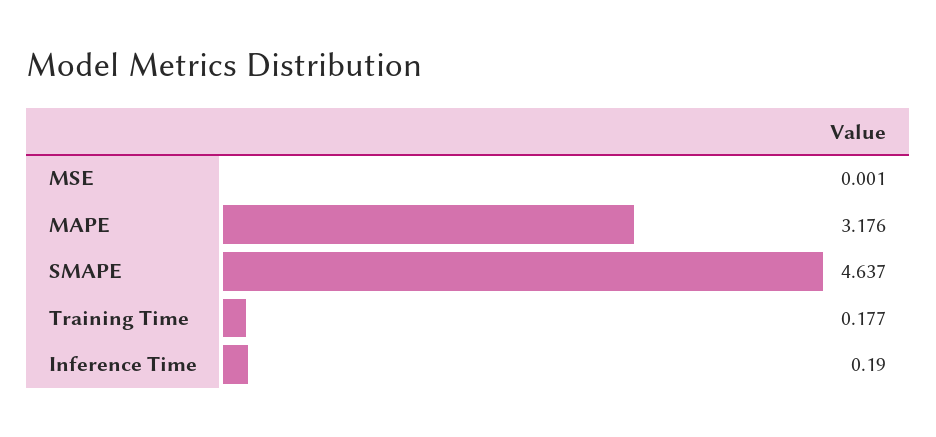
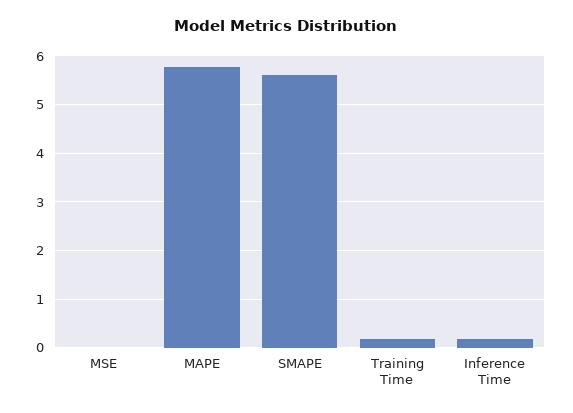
  {
    "MSE": 0.001,
-   "MAPE": 3.176,
+   "MAPE": 5.8,
-   "SMAPE": 4.637,
+   "SMAPE": 5.6,
    "Training Time": 0.177,
    "Inference Time": 0.19
  }

